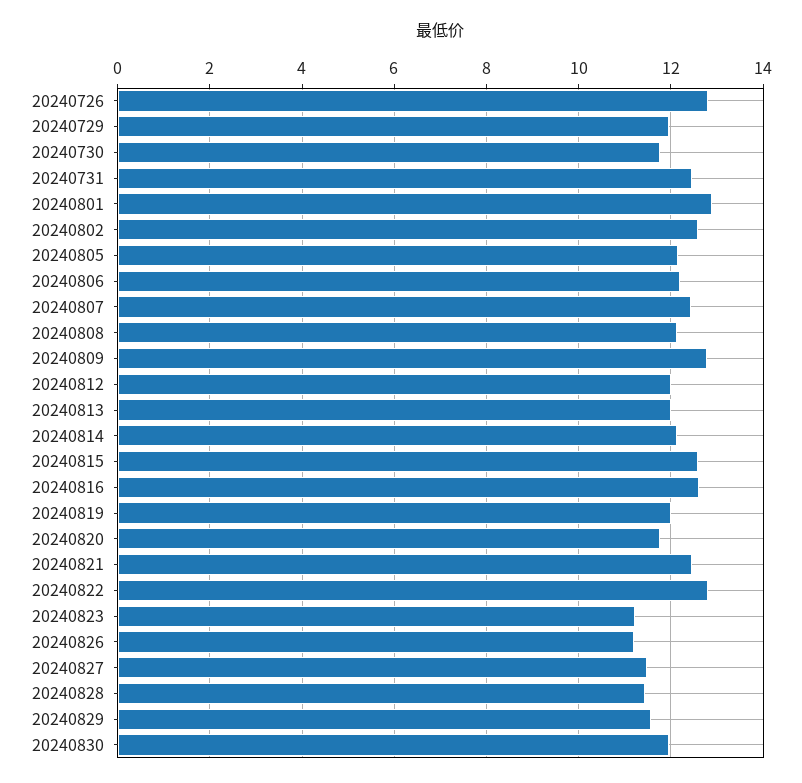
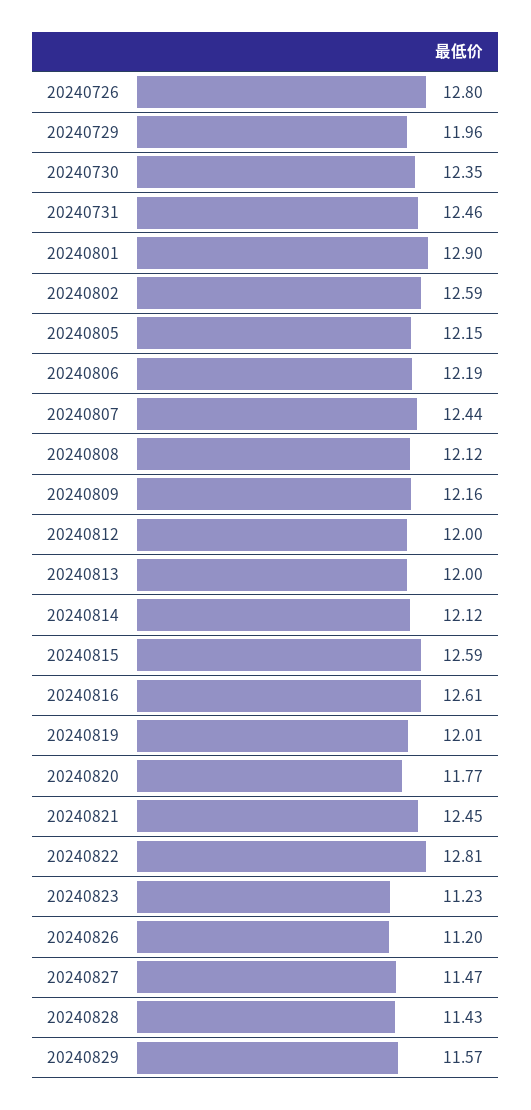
  {
    "20240726": 12.8,
    "20240729": 11.96,
-   "20240730": 11.8,
+   "20240730": 12.35,
    "20240731": 12.46,
    "20240801": 12.9,
    "20240802": 12.59,
    "20240805": 12.15,
    "20240806": 12.19,
    "20240807": 12.44,
    "20240808": 12.12,
-   "20240809": 12.8,
+   "20240809": 12.16,
    "20240812": 12,
    "20240813": 12,
    "20240814": 12.12,
    "20240815": 12.59,
    "20240816": 12.61,
    "20240819": 12.01,
    "20240820": 11.77,
    "20240821": 12.45,
    "20240822": 12.81,
    "20240823": 11.23,
    "20240826": 11.2,
    "20240827": 11.47,
    "20240828": 11.43,
-   "20240829": 11.57,
+   "20240829": 11.57
-   "20240830": 12
  }

